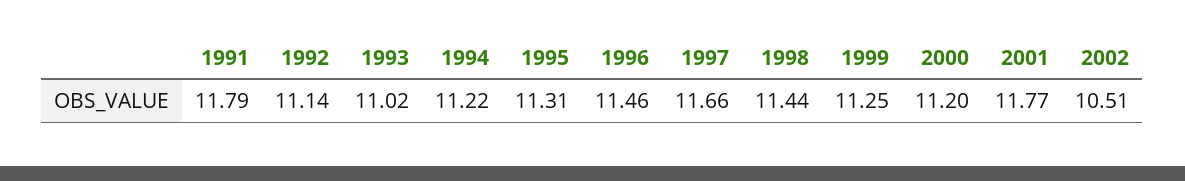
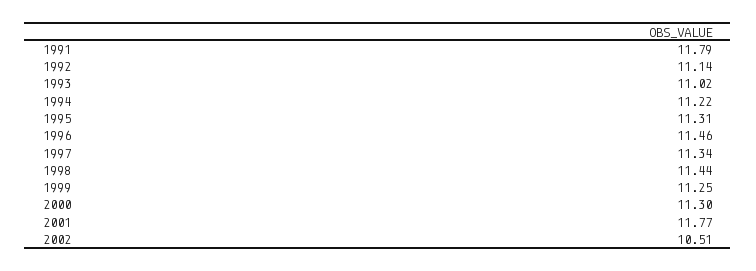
  {
    "1991": 11.79,
    "1992": 11.14,
    "1993": 11.02,
    "1994": 11.22,
    "1995": 11.31,
    "1996": 11.46,
-   "1997": 11.66,
+   "1997": 11.34,
    "1998": 11.44,
    "1999": 11.25,
-   "2000": 11.2,
+   "2000": 11.3,
    "2001": 11.77,
    "2002": 10.51
  }

